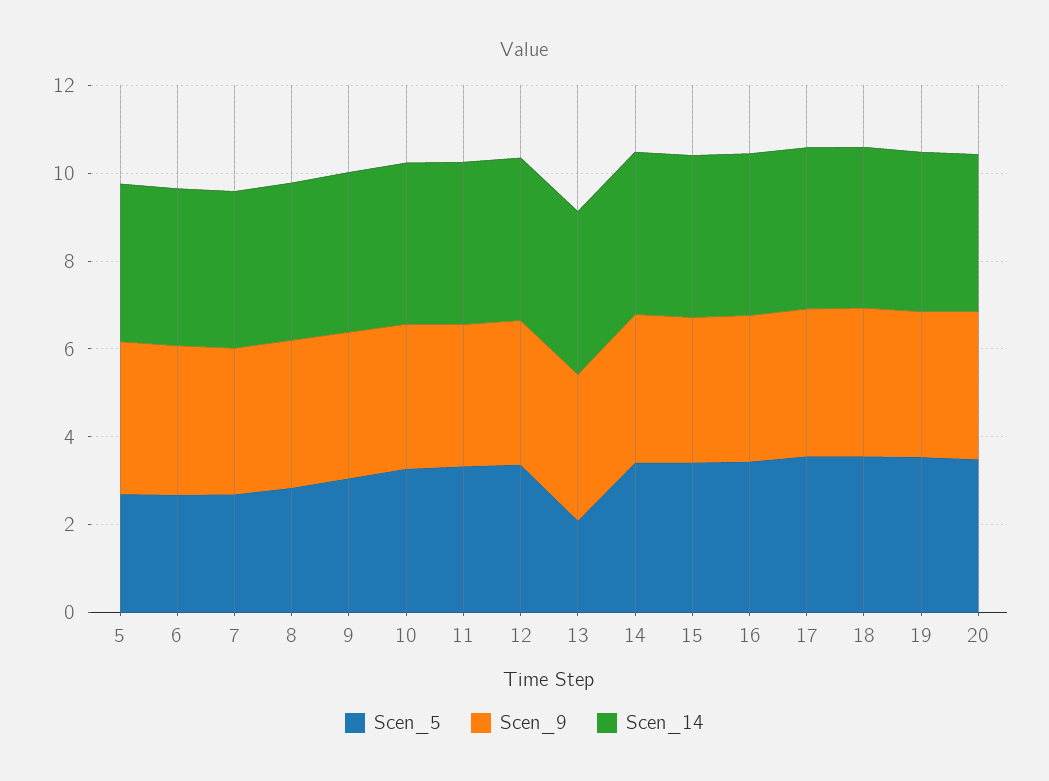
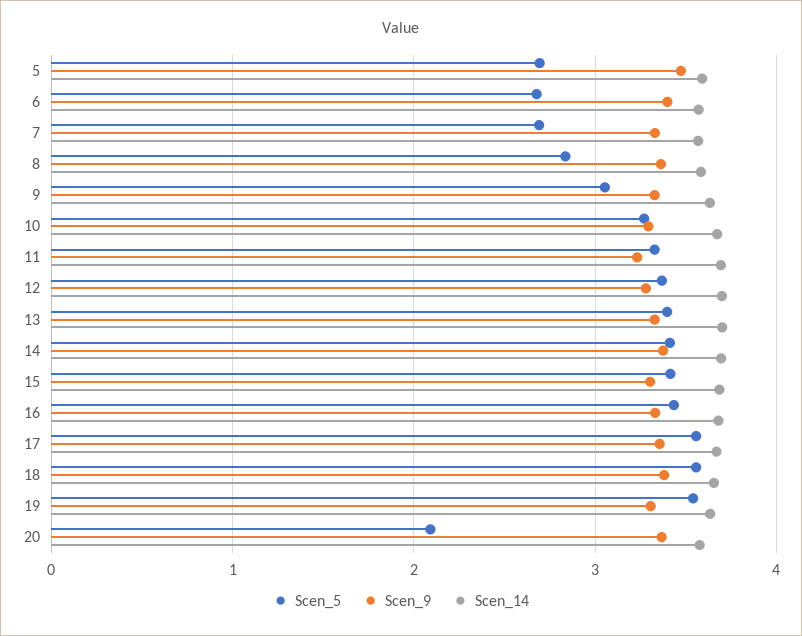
  {
    "Scen_5": {
      "5": 2.7,
      "6": 2.7,
      "7": 2.7,
      "8": 2.8,
      "9": 3.1,
      "10": 3.3,
      "11": 3.3,
      "12": 3.4,
-     "13": 2,
+     "13": 3.4,
      "14": 3.4,
      "15": 3.4,
      "16": 3.4,
      "17": 3.6,
      "18": 3.6,
      "19": 3.5,
-     "20": 3.5
+     "20": 2.1
    },
    "Scen_9": {
      "5": 3.5,
      "6": 3.4,
      "7": 3.3,
      "8": 3.4,
      "9": 3.3,
      "10": 3.3,
      "11": 3.2,
      "12": 3.3,
      "13": 3.3,
      "14": 3.4,
      "15": 3.3,
      "16": 3.3,
      "17": 3.4,
      "18": 3.4,
      "19": 3.3,
      "20": 3.4
    },
    "Scen_14": {
      "5": 3.6,
      "6": 3.6,
      "7": 3.6,
      "8": 3.6,
      "9": 3.6,
      "10": 3.7,
      "11": 3.7,
      "12": 3.7,
      "13": 3.7,
      "14": 3.7,
      "15": 3.7,
      "16": 3.7,
      "17": 3.7,
      "18": 3.7,
      "19": 3.6,
      "20": 3.6
    }
  }

